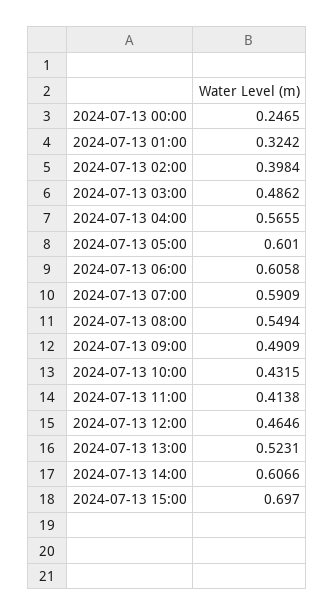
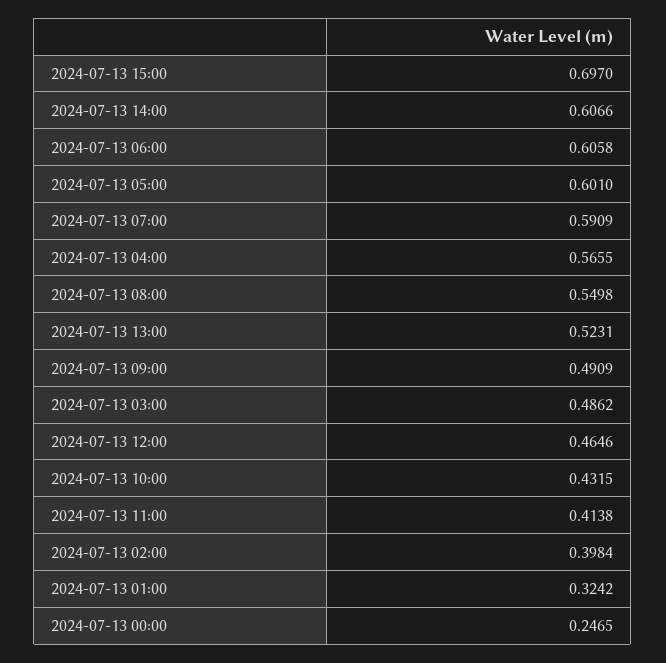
  {
    "2024-07-13 00:00": 0.2465,
    "2024-07-13 01:00": 0.3242,
    "2024-07-13 02:00": 0.3984,
    "2024-07-13 03:00": 0.4862,
    "2024-07-13 04:00": 0.5655,
    "2024-07-13 05:00": 0.601,
    "2024-07-13 06:00": 0.6058,
    "2024-07-13 07:00": 0.5909,
-   "2024-07-13 08:00": 0.5494,
+   "2024-07-13 08:00": 0.5498,
    "2024-07-13 09:00": 0.4909,
    "2024-07-13 10:00": 0.4315,
    "2024-07-13 11:00": 0.4138,
    "2024-07-13 12:00": 0.4646,
    "2024-07-13 13:00": 0.5231,
    "2024-07-13 14:00": 0.6066,
    "2024-07-13 15:00": 0.697
  }

